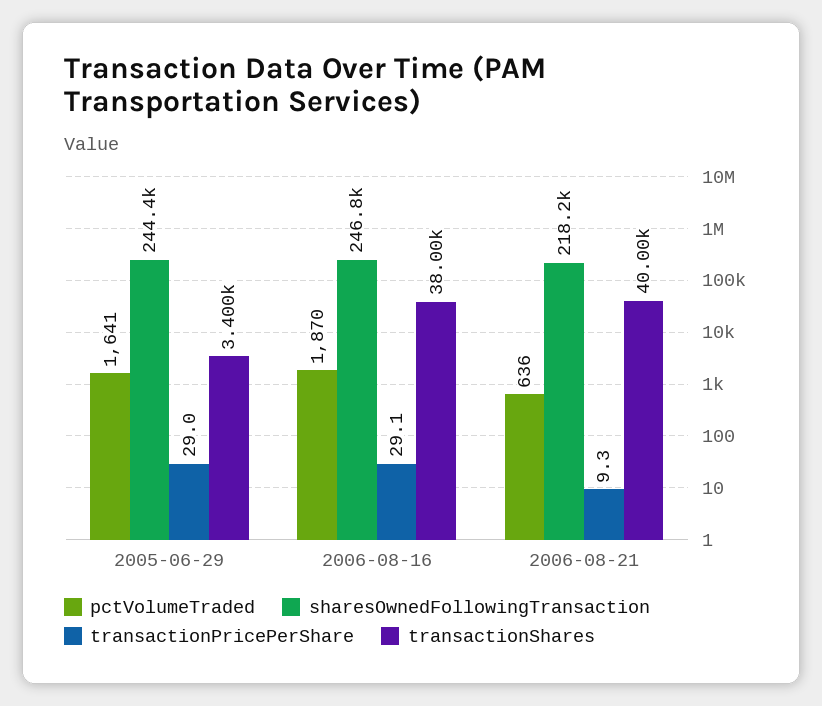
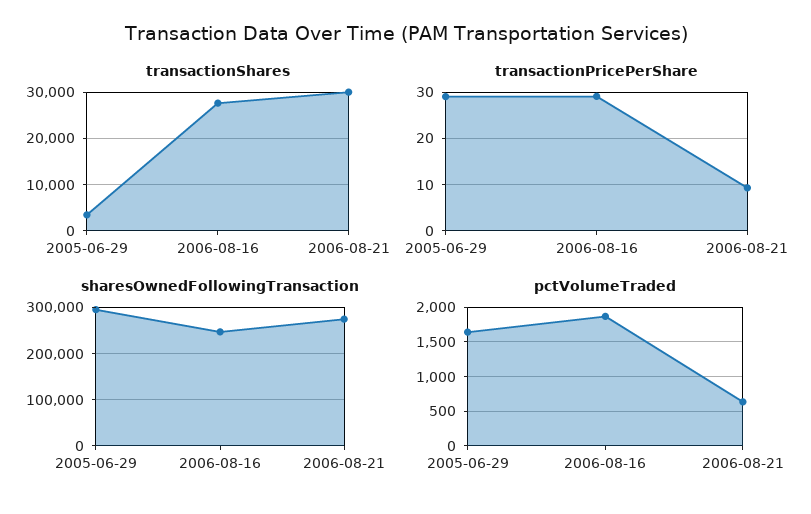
  {
    "pctVolumeTraded": {
      "2005-06-29": 1641,
      "2006-08-16": 1870,
      "2006-08-21": 636
    },
    "sharesOwnedFollowingTransaction": {
-     "2005-06-29": 244400,
+     "2005-06-29": 300000,
      "2006-08-16": 246800,
-     "2006-08-21": 218200
+     "2006-08-21": 280000
    },
    "transactionPricePerShare": {
      "2005-06-29": 29,
      "2006-08-16": 29.1,
      "2006-08-21": 9.3
    },
    "transactionShares": {
      "2005-06-29": 3400,
-     "2006-08-16": 38000,
+     "2006-08-16": 28000,
-     "2006-08-21": 40000
+     "2006-08-21": 30000
    }
  }

